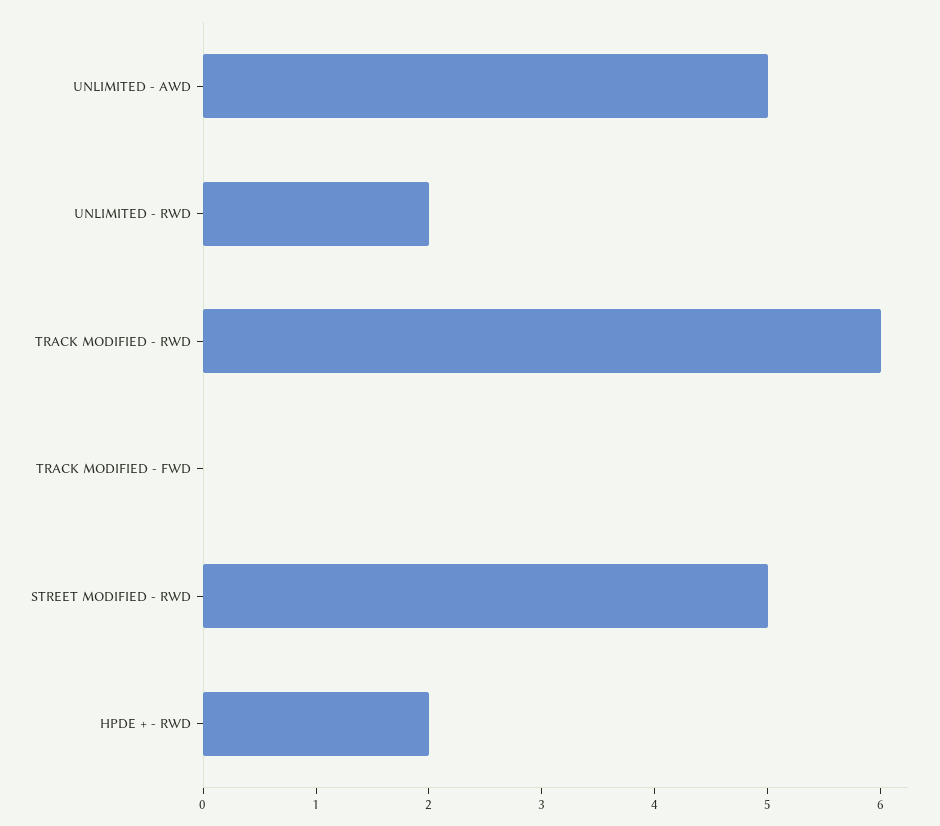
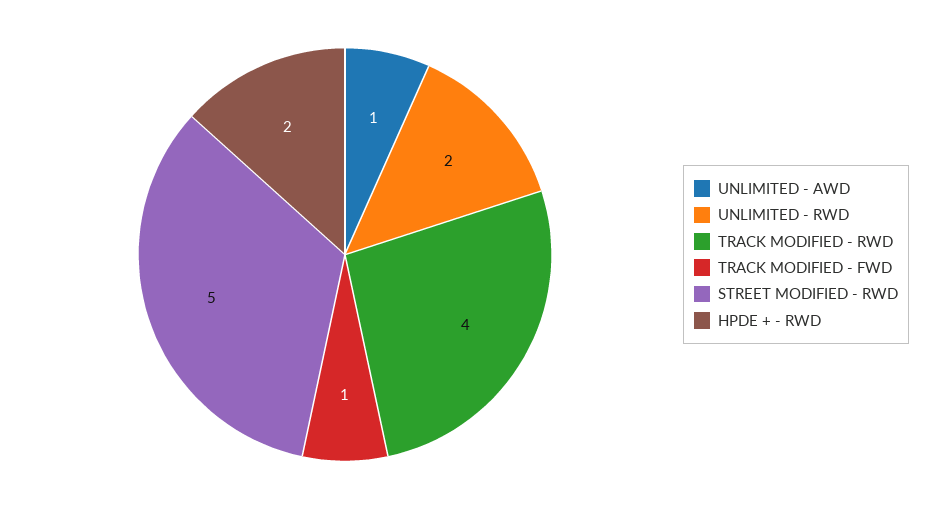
  {
-   "UNLIMITED - AWD": 5,
+   "UNLIMITED - AWD": 1,
    "UNLIMITED - RWD": 2,
-   "TRACK MODIFIED - RWD": 6,
+   "TRACK MODIFIED - RWD": 4,
-   "TRACK MODIFIED - FWD": 0,
+   "TRACK MODIFIED - FWD": 1,
    "STREET MODIFIED - RWD": 5,
    "HPDE + - RWD": 2
  }

